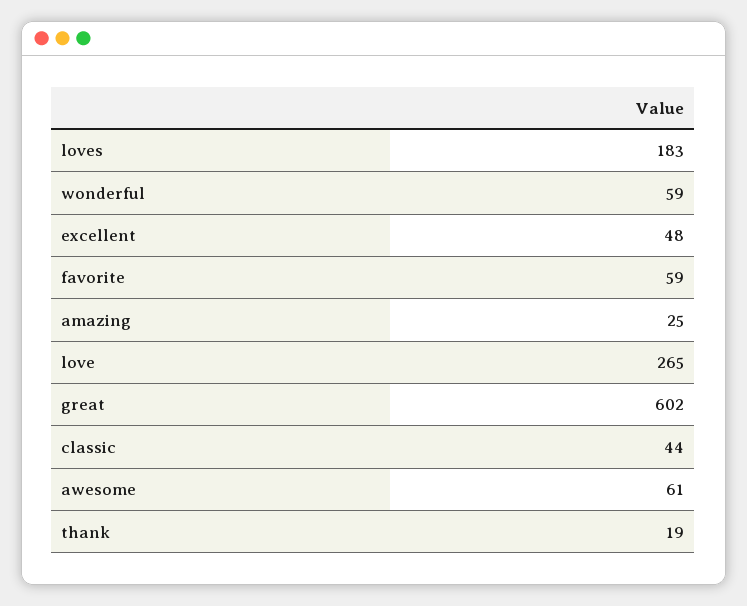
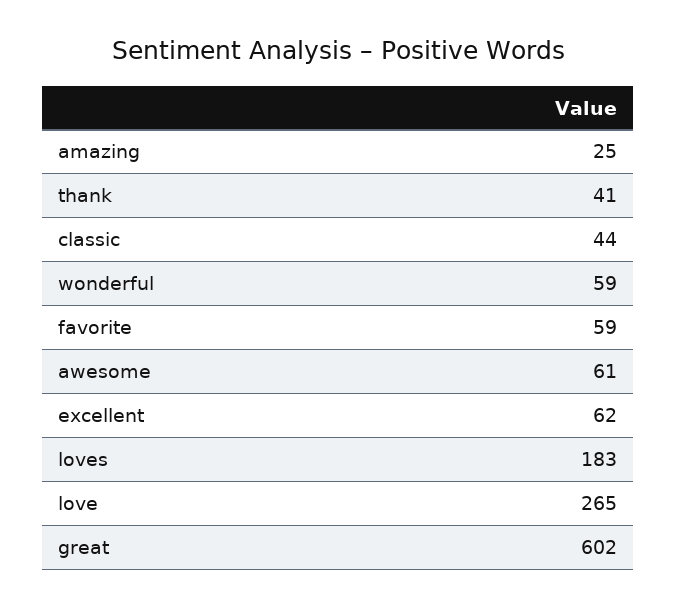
  {
    "loves": 183,
    "wonderful": 59,
-   "excellent": 48,
+   "excellent": 62,
    "favorite": 59,
    "amazing": 25,
    "love": 265,
    "great": 602,
    "classic": 44,
    "awesome": 61,
-   "thank": 19
+   "thank": 41
  }

